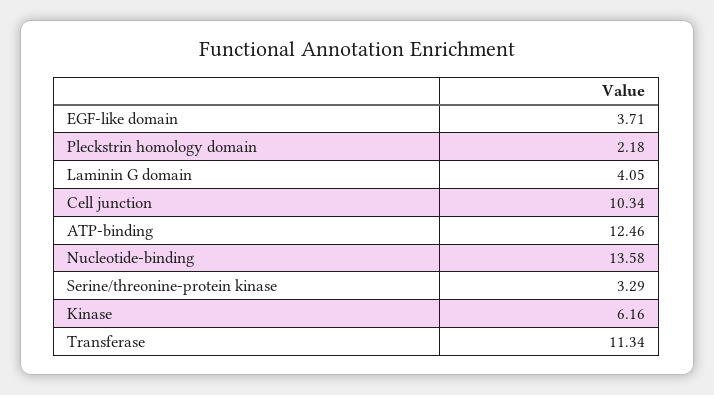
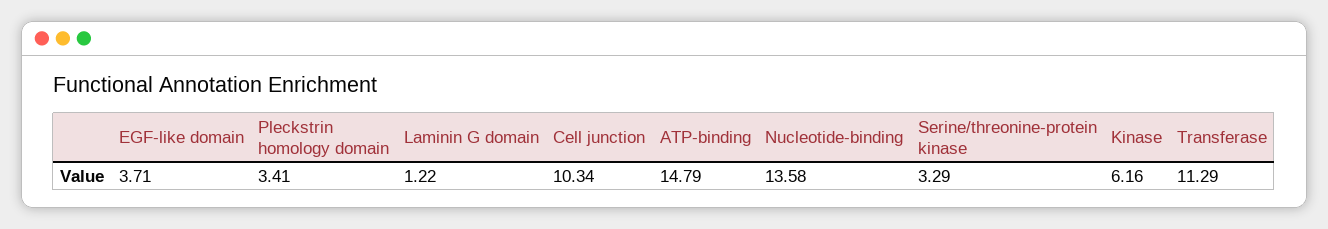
  {
    "EGF-like domain": 3.71,
-   "Pleckstrin homology domain": 2.18,
+   "Pleckstrin homology domain": 3.41,
-   "Laminin G domain": 4.05,
+   "Laminin G domain": 1.22,
    "Cell junction": 10.34,
-   "ATP-binding": 12.46,
+   "ATP-binding": 14.79,
    "Nucleotide-binding": 13.58,
    "Serine/threonine-protein kinase": 3.29,
    "Kinase": 6.16,
-   "Transferase": 11.34
+   "Transferase": 11.29
  }

